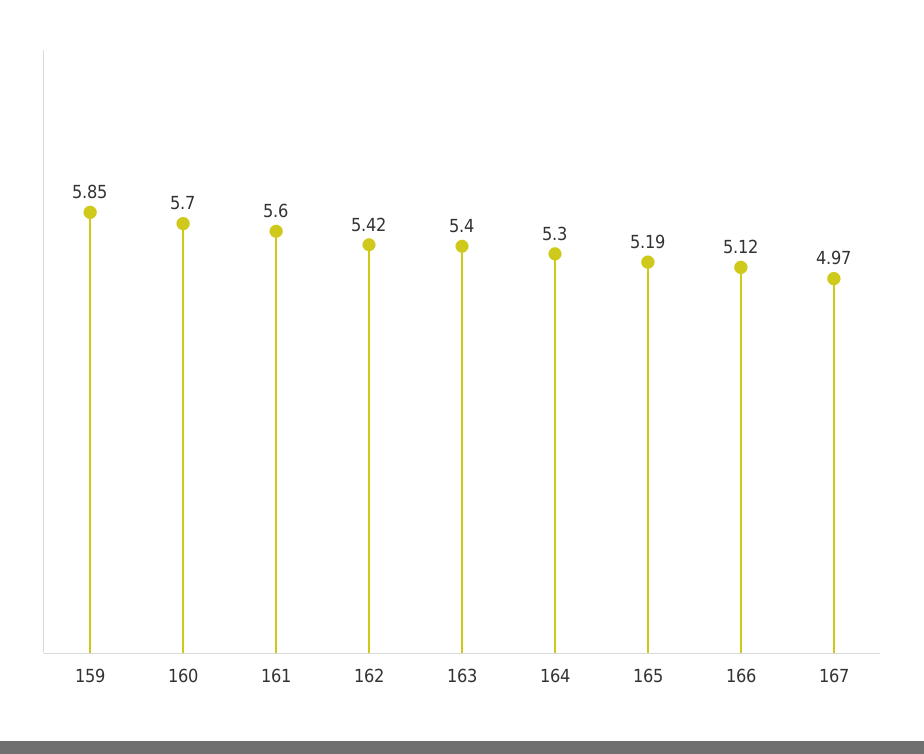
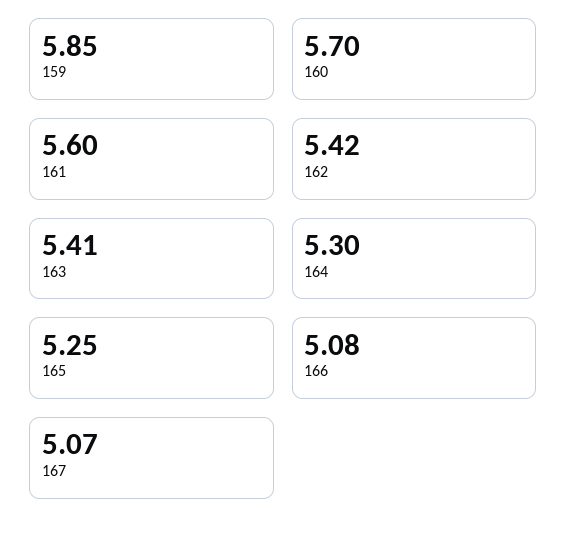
  {
    "159": 5.85,
    "160": 5.7,
    "161": 5.6,
    "162": 5.42,
-   "163": 5.4,
+   "163": 5.41,
    "164": 5.3,
-   "165": 5.19,
+   "165": 5.25,
-   "166": 5.12,
+   "166": 5.08,
-   "167": 4.97
+   "167": 5.07
  }

